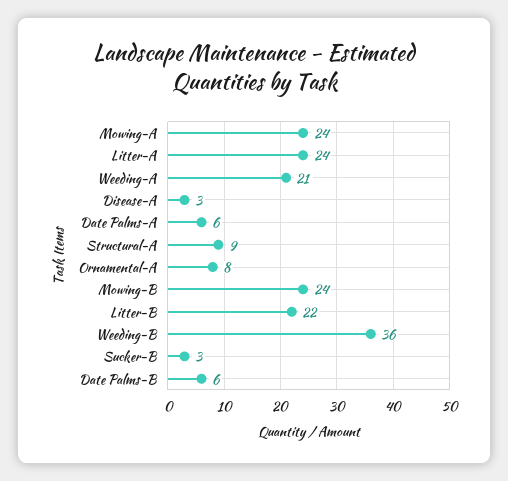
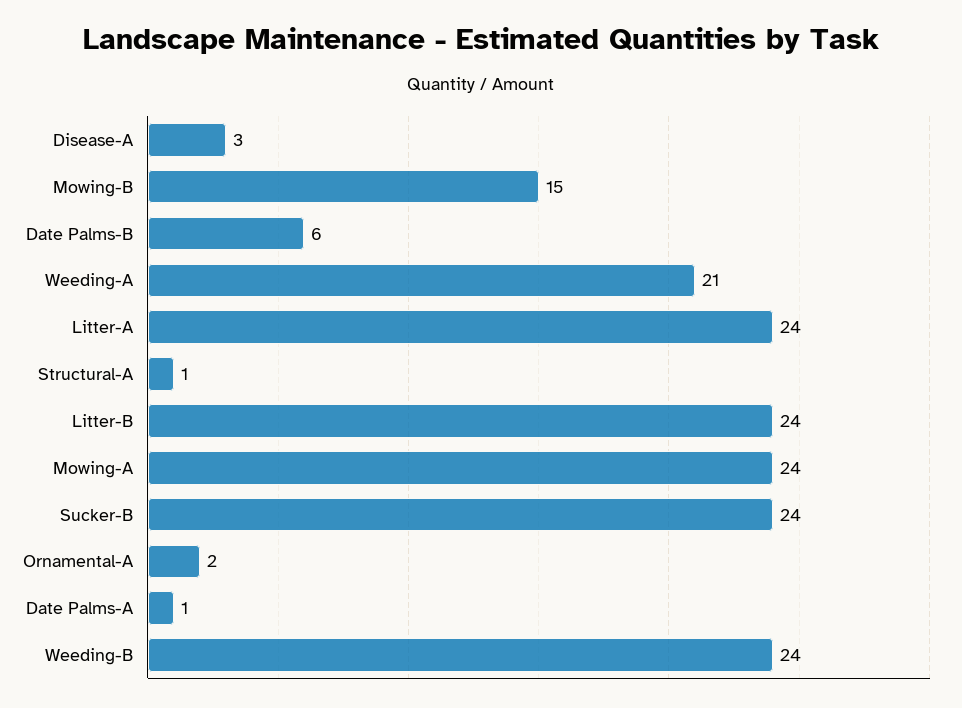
  {
    "Mowing-A": 24,
    "Litter-A": 24,
    "Weeding-A": 21,
    "Disease-A": 3,
-   "Date Palms-A": 6,
+   "Date Palms-A": 1,
-   "Structural-A": 9,
+   "Structural-A": 1,
-   "Ornamental-A": 8,
+   "Ornamental-A": 2,
-   "Mowing-B": 24,
+   "Mowing-B": 15,
-   "Litter-B": 22,
+   "Litter-B": 24,
-   "Weeding-B": 36,
+   "Weeding-B": 24,
-   "Sucker-B": 3,
+   "Sucker-B": 24,
    "Date Palms-B": 6
  }

